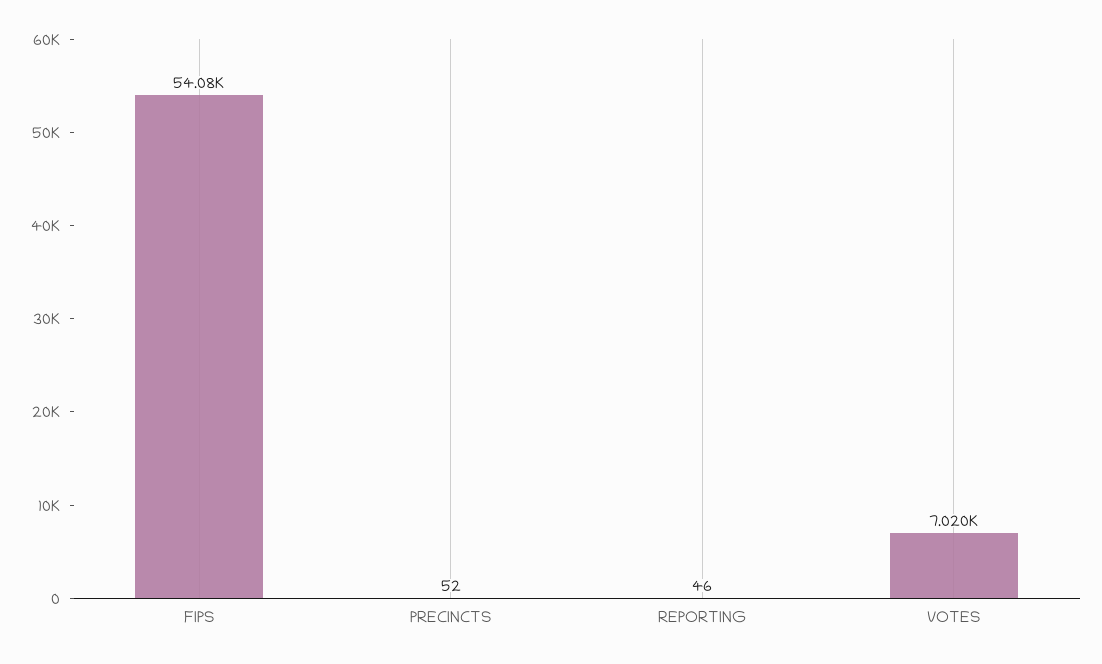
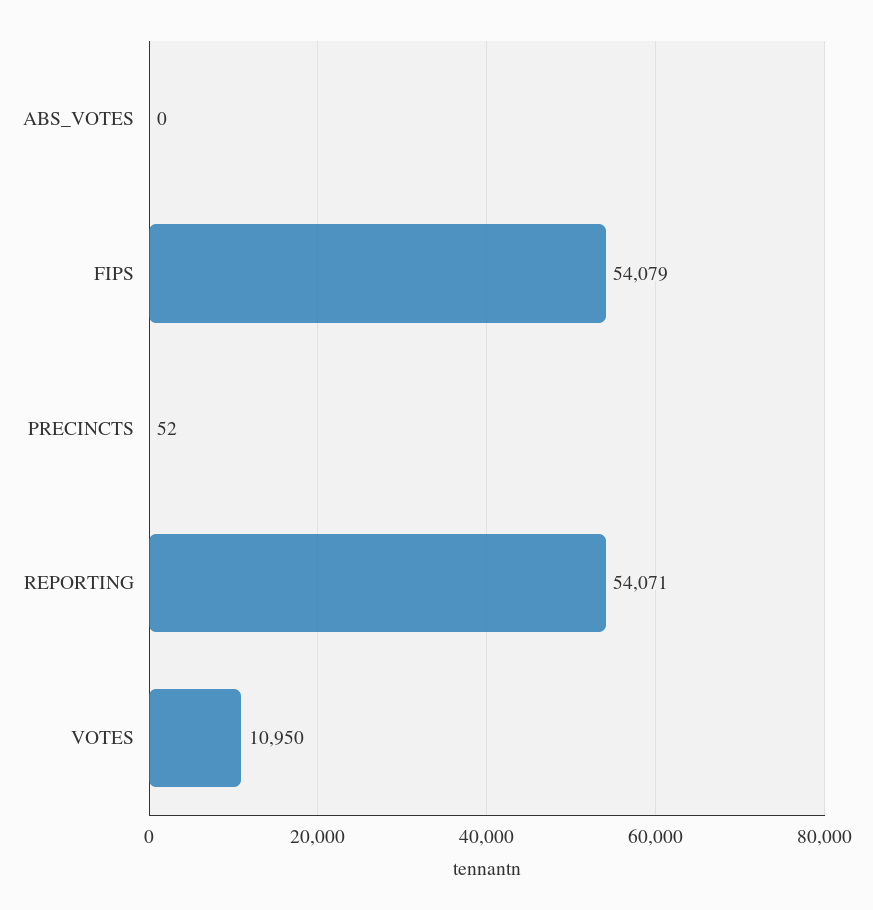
  {
    "FIPS": 54079,
    "PRECINCTS": 52,
-   "REPORTING": 46,
+   "REPORTING": 54071,
-   "VOTES": 7020
+   "VOTES": 10950,
+   "ABS_VOTES": 0
  }

